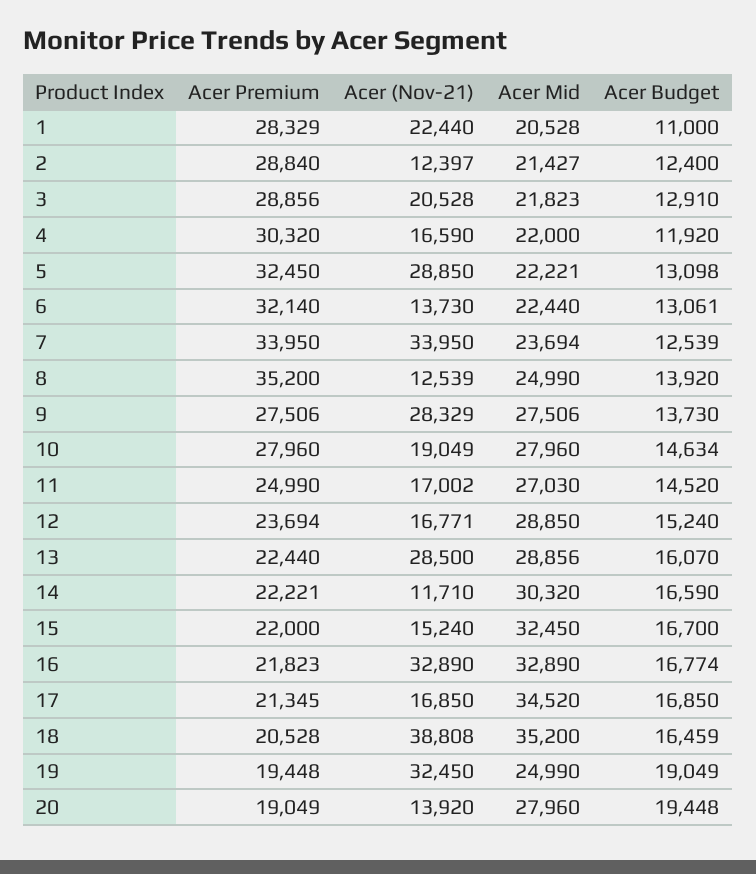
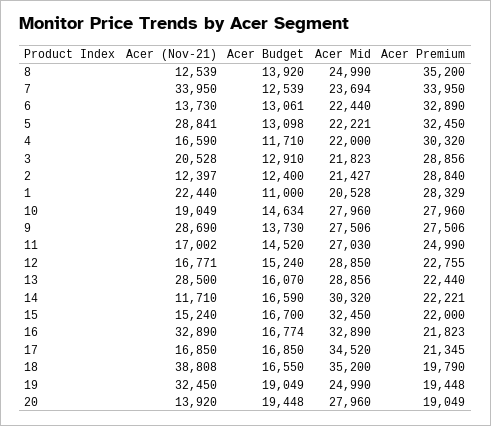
  {
    "Acer Premium": {
      "1": 28329,
      "2": 28840,
      "3": 28856,
      "4": 30320,
      "5": 32450,
-     "6": 32140,
+     "6": 32890,
      "7": 33950,
      "8": 35200,
      "9": 27506,
      "10": 27960,
      "11": 24990,
-     "12": 23694,
+     "12": 22755,
      "13": 22440,
      "14": 22221,
      "15": 22000,
      "16": 21823,
      "17": 21345,
-     "18": 20528,
+     "18": 19790,
      "19": 19448,
      "20": 19049
    },
    "Acer (Nov-21)": {
      "1": 22440,
      "2": 12397,
      "3": 20528,
      "4": 16590,
-     "5": 28850,
+     "5": 28841,
      "6": 13730,
      "7": 33950,
      "8": 12539,
-     "9": 28329,
+     "9": 28690,
      "10": 19049,
      "11": 17002,
      "12": 16771,
      "13": 28500,
      "14": 11710,
      "15": 15240,
      "16": 32890,
      "17": 16850,
      "18": 38808,
      "19": 32450,
      "20": 13920
    },
    "Acer Mid": {
      "1": 20528,
      "2": 21427,
      "3": 21823,
      "4": 22000,
      "5": 22221,
      "6": 22440,
      "7": 23694,
      "8": 24990,
      "9": 27506,
      "10": 27960,
      "11": 27030,
      "12": 28850,
      "13": 28856,
      "14": 30320,
      "15": 32450,
      "16": 32890,
      "17": 34520,
      "18": 35200,
      "19": 24990,
      "20": 27960
    },
    "Acer Budget": {
      "1": 11000,
      "2": 12400,
      "3": 12910,
-     "4": 11920,
+     "4": 11710,
      "5": 13098,
      "6": 13061,
      "7": 12539,
      "8": 13920,
      "9": 13730,
      "10": 14634,
      "11": 14520,
      "12": 15240,
      "13": 16070,
      "14": 16590,
      "15": 16700,
      "16": 16774,
      "17": 16850,
-     "18": 16459,
+     "18": 16550,
      "19": 19049,
      "20": 19448
    }
  }

